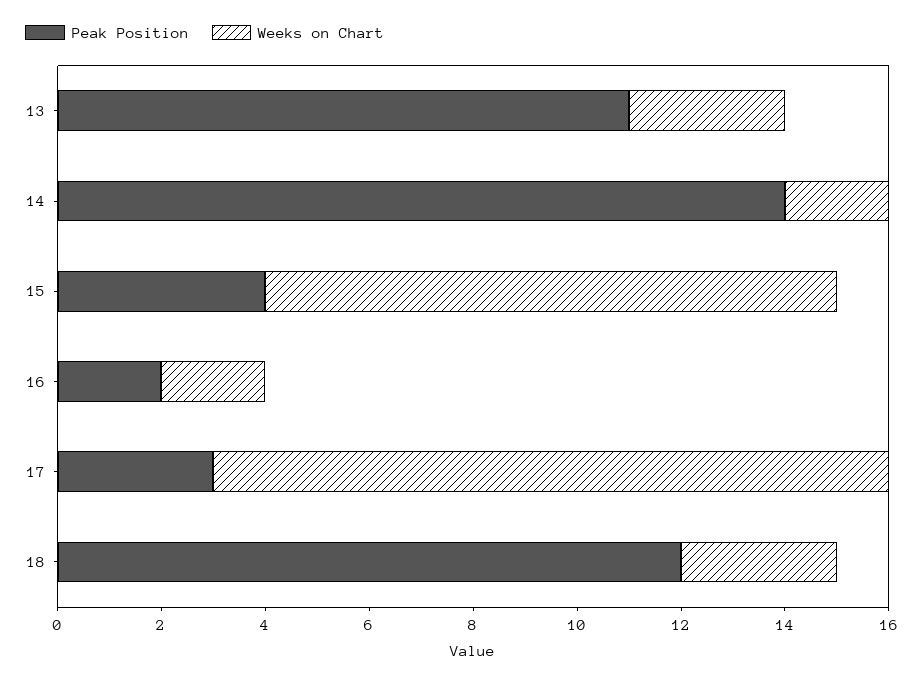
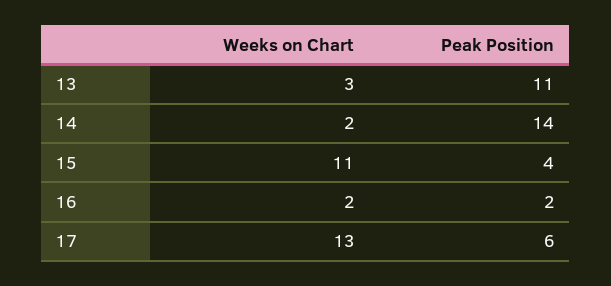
  {
    "Peak Position": {
      "13": 11,
      "14": 14,
      "15": 4,
      "16": 2,
-     "17": 3,
+     "17": 6
-     "18": 12
    },
    "Weeks on Chart": {
      "13": 3,
      "14": 2,
      "15": 11,
      "16": 2,
-     "17": 13,
+     "17": 13
-     "18": 3
    }
  }

